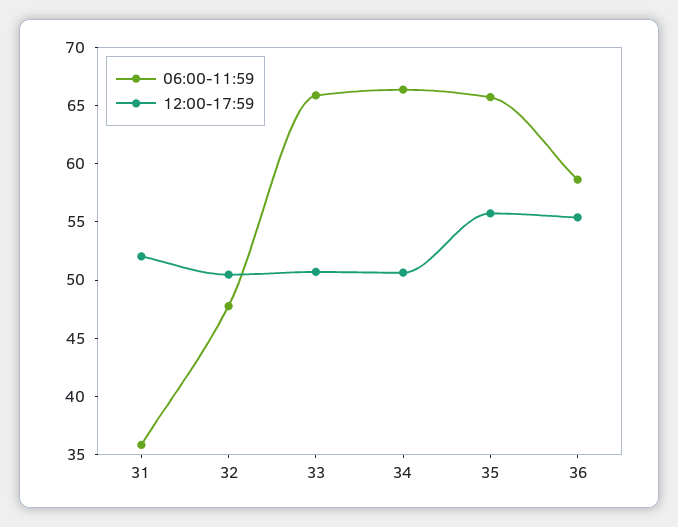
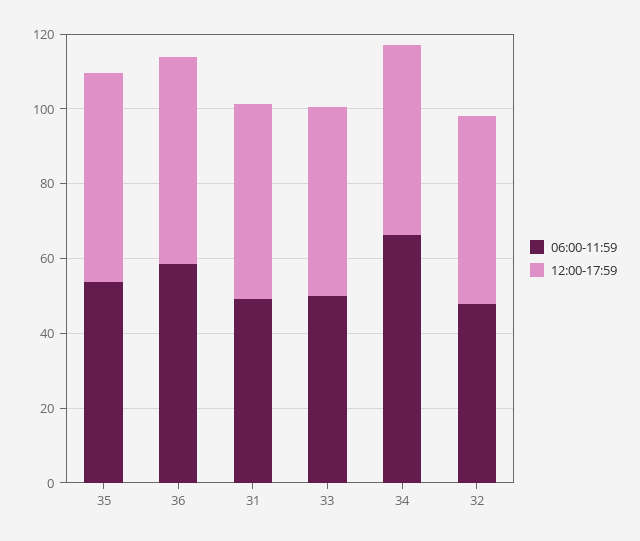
  {
    "06:00-11:59": {
-     "31": 36,
+     "31": 50,
      "32": 48,
-     "33": 66,
+     "33": 50,
      "34": 66,
-     "35": 66,
+     "35": 55,
      "36": 59
    },
    "12:00-17:59": {
      "31": 52,
      "32": 50,
      "33": 51,
      "34": 51,
      "35": 56,
      "36": 55
    }
  }

